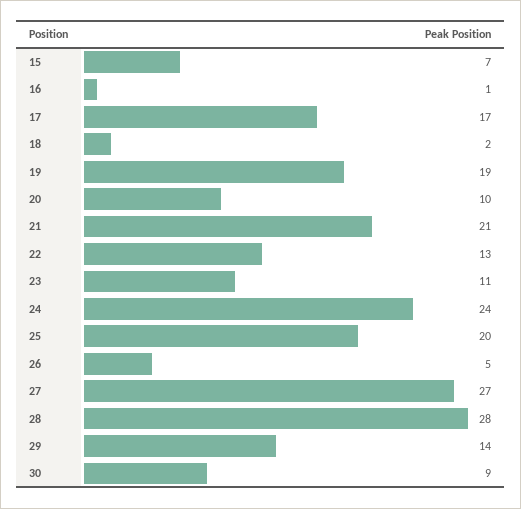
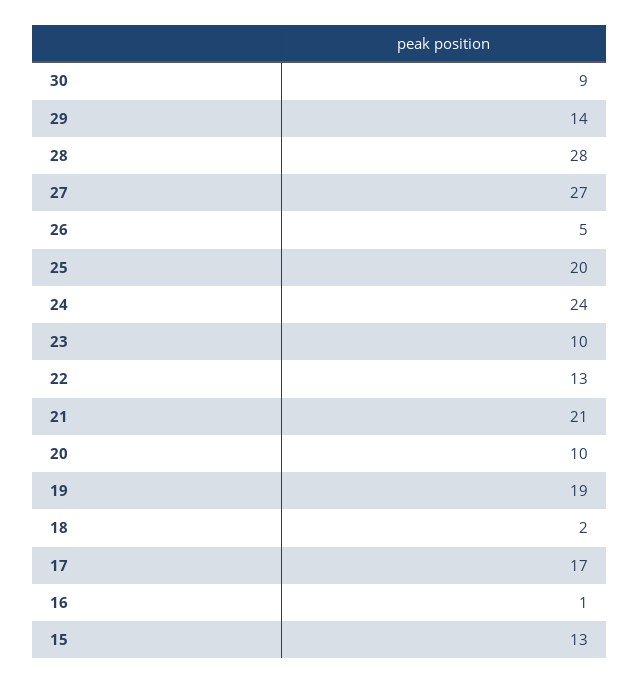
  {
-   "15": 7,
+   "15": 13,
    "16": 1,
    "17": 17,
    "18": 2,
    "19": 19,
    "20": 10,
    "21": 21,
    "22": 13,
-   "23": 11,
+   "23": 10,
    "24": 24,
    "25": 20,
    "26": 5,
    "27": 27,
    "28": 28,
    "29": 14,
    "30": 9
  }

